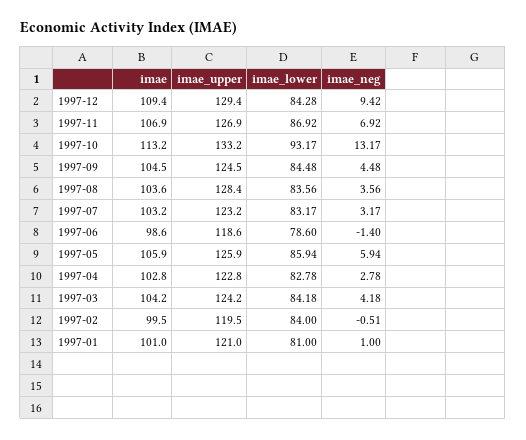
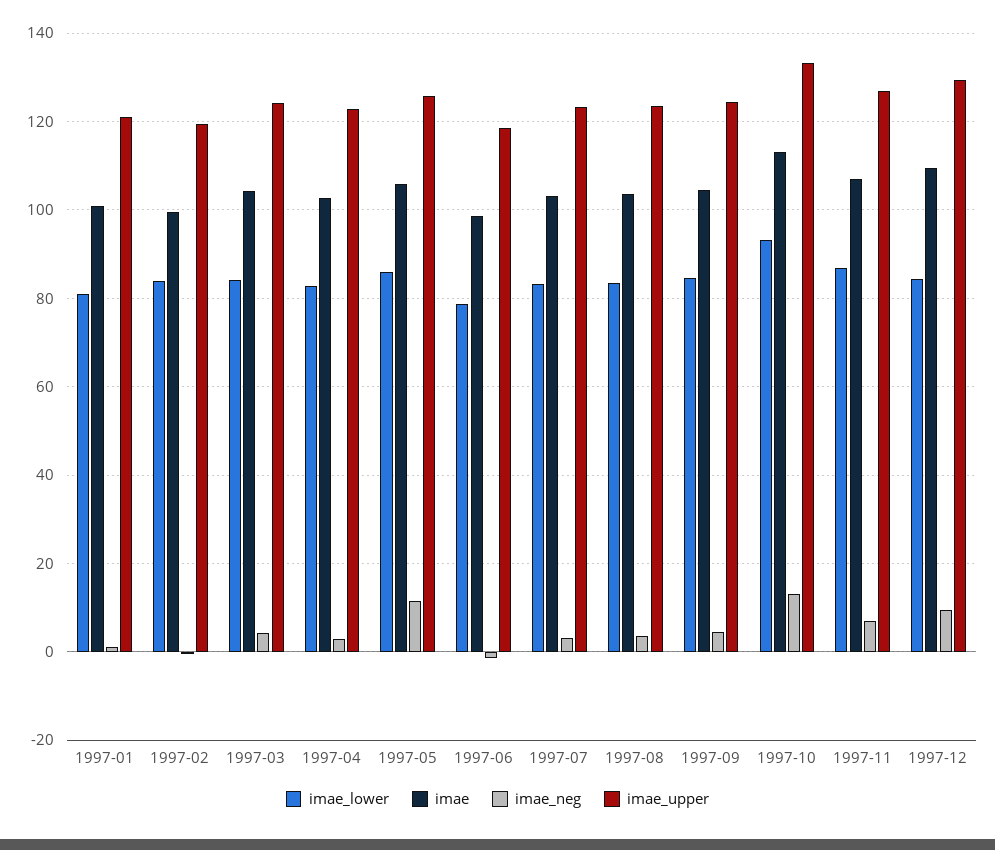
  {
    "imae": {
      "1997-12": 109.4,
      "1997-11": 106.9,
      "1997-10": 113.2,
      "1997-09": 104.5,
      "1997-08": 103.6,
      "1997-07": 103.2,
      "1997-06": 98.6,
      "1997-05": 105.9,
      "1997-04": 102.8,
      "1997-03": 104.2,
      "1997-02": 99.5,
      "1997-01": 101
    },
    "imae_upper": {
      "1997-12": 129.4,
      "1997-11": 126.9,
      "1997-10": 133.2,
      "1997-09": 124.5,
-     "1997-08": 128.4,
+     "1997-08": 124,
      "1997-07": 123.2,
      "1997-06": 118.6,
      "1997-05": 125.9,
      "1997-04": 122.8,
      "1997-03": 124.2,
      "1997-02": 119.5,
      "1997-01": 121
    },
    "imae_lower": {
      "1997-12": 84.28,
      "1997-11": 86.92,
      "1997-10": 93.17,
      "1997-09": 84.48,
      "1997-08": 83.56,
      "1997-07": 83.17,
      "1997-06": 78.6,
      "1997-05": 85.94,
      "1997-04": 82.78,
      "1997-03": 84.18,
      "1997-02": 84,
      "1997-01": 81
    },
    "imae_neg": {
      "1997-12": 9.42,
      "1997-11": 6.92,
      "1997-10": 13.17,
      "1997-09": 4.48,
      "1997-08": 3.56,
      "1997-07": 3.17,
      "1997-06": -1.4,
-     "1997-05": 5.94,
+     "1997-05": 12,
      "1997-04": 2.78,
      "1997-03": 4.18,
      "1997-02": -0.51,
      "1997-01": 1
    }
  }

